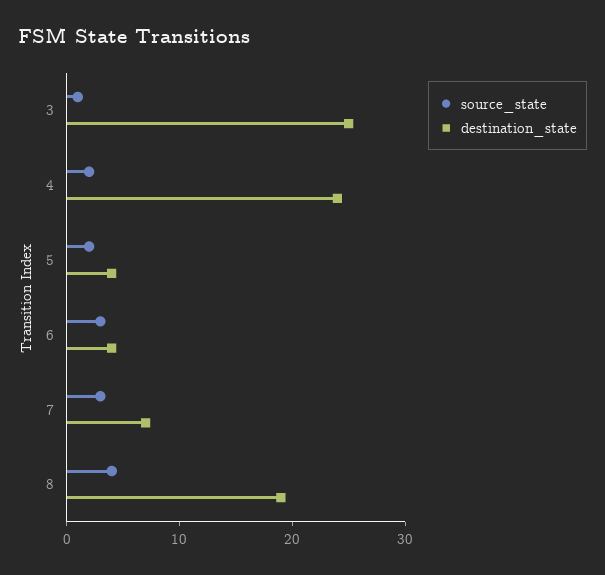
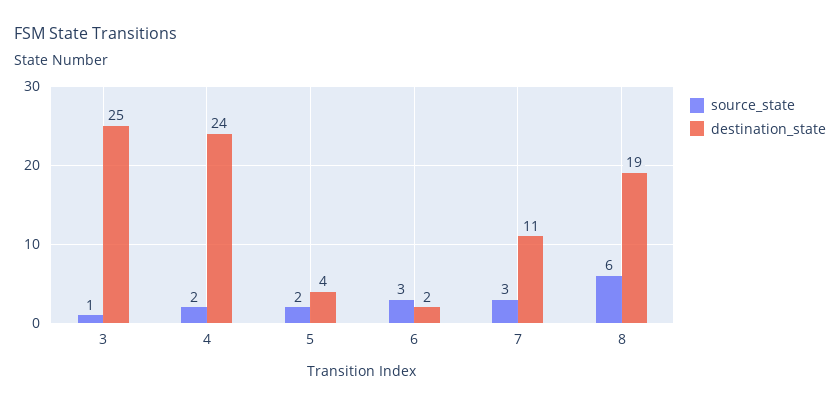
  {
    "source_state": {
      "3": 1,
      "4": 2,
      "5": 2,
      "6": 3,
      "7": 3,
-     "8": 4
+     "8": 6
    },
    "destination_state": {
      "3": 25,
      "4": 24,
      "5": 4,
-     "6": 4,
+     "6": 2,
-     "7": 7,
+     "7": 11,
      "8": 19
    }
  }

